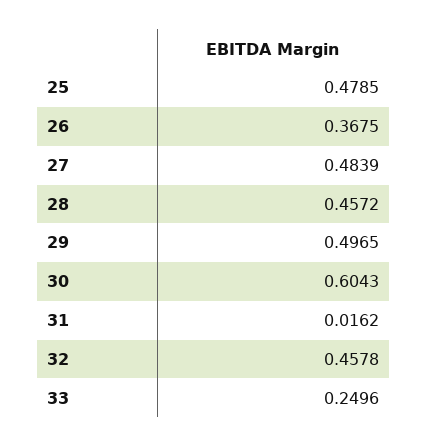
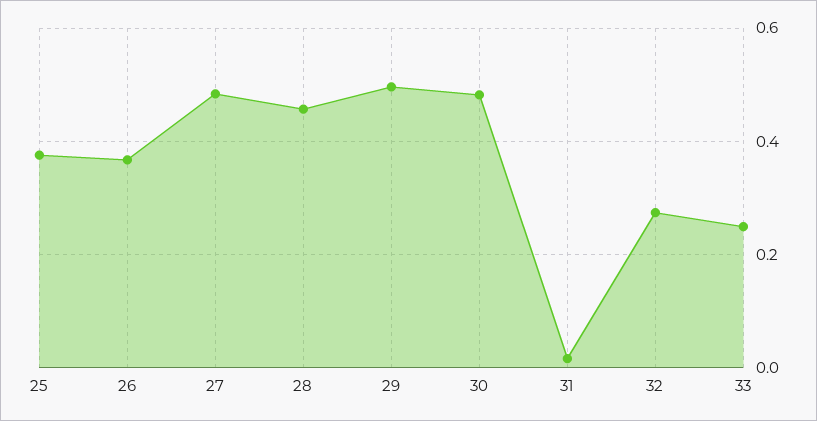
  {
-   "25": 0.4785,
+   "25": 0.38,
    "26": 0.3675,
    "27": 0.4839,
    "28": 0.4572,
    "29": 0.4965,
-   "30": 0.6043,
+   "30": 0.48,
    "31": 0.0162,
-   "32": 0.4578,
+   "32": 0.28,
    "33": 0.2496
  }

